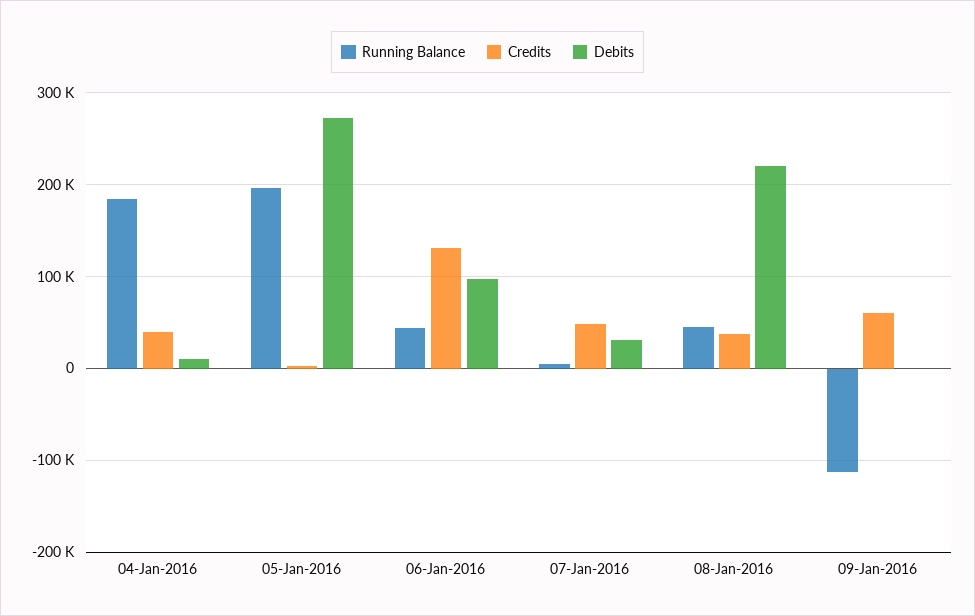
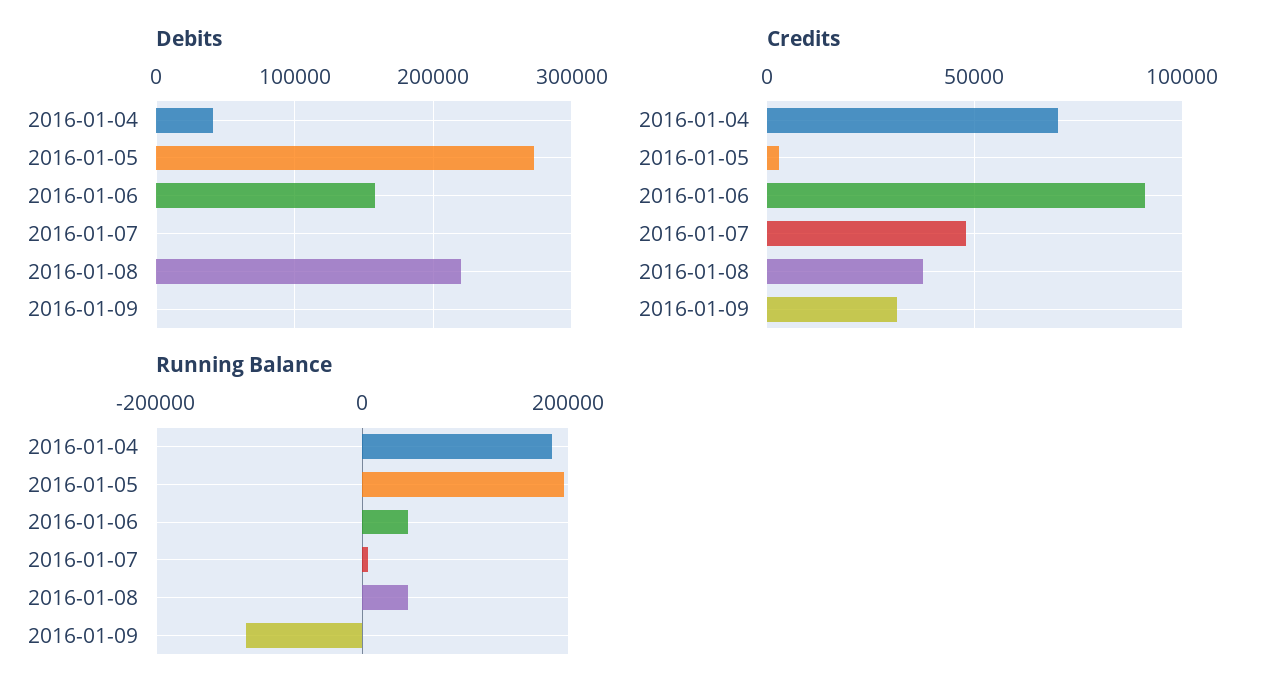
  {
    "Running Balance": {
      "04-Jan-2016": 180000,
      "05-Jan-2016": 200000,
      "06-Jan-2016": 40000,
      "07-Jan-2016": 10000,
      "08-Jan-2016": 40000,
      "09-Jan-2016": -110000
    },
    "Credits": {
-     "04-Jan-2016": 40000,
+     "04-Jan-2016": 70000,
      "05-Jan-2016": 5000,
-     "06-Jan-2016": 130000,
+     "06-Jan-2016": 90000,
      "07-Jan-2016": 50000,
      "08-Jan-2016": 40000,
-     "09-Jan-2016": 60000
+     "09-Jan-2016": 30000
    },
    "Debits": {
-     "04-Jan-2016": 10000,
+     "04-Jan-2016": 40000,
      "05-Jan-2016": 270000,
-     "06-Jan-2016": 100000,
+     "06-Jan-2016": 160000,
-     "07-Jan-2016": 30000,
+     "07-Jan-2016": 0,
      "08-Jan-2016": 220000,
      "09-Jan-2016": 0
    }
  }

